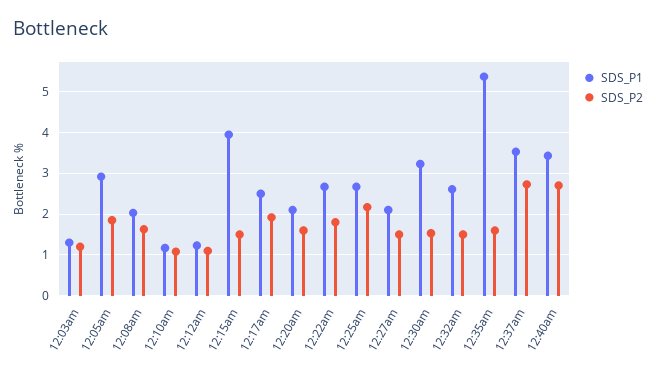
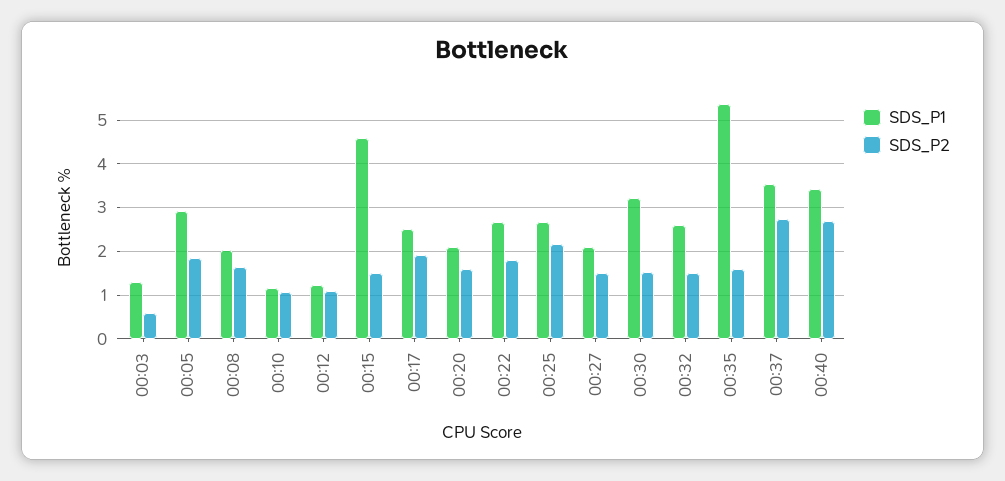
  {
    "SDS_P1": {
      "12:03am": 1.4,
      "12:05am": 3,
      "12:08am": 2,
      "12:10am": 1.2,
      "12:12am": 1.2,
-     "12:15am": 4,
+     "12:15am": 4.6,
      "12:17am": 2.6,
      "12:20am": 2.2,
      "12:22am": 2.6,
      "12:25am": 2.6,
      "12:27am": 2.2,
      "12:30am": 3.2,
      "12:32am": 2.6,
      "12:35am": 5.4,
      "12:37am": 3.6,
      "12:40am": 3.4
    },
    "SDS_P2": {
-     "12:03am": 1.2,
+     "12:03am": 0.6,
      "12:05am": 1.8,
      "12:08am": 1.6,
      "12:10am": 1,
      "12:12am": 1.2,
      "12:15am": 1.6,
      "12:17am": 2,
      "12:20am": 1.6,
      "12:22am": 1.8,
      "12:25am": 2.2,
      "12:27am": 1.6,
      "12:30am": 1.6,
      "12:32am": 1.6,
      "12:35am": 1.6,
      "12:37am": 2.8,
      "12:40am": 2.8
    }
  }

